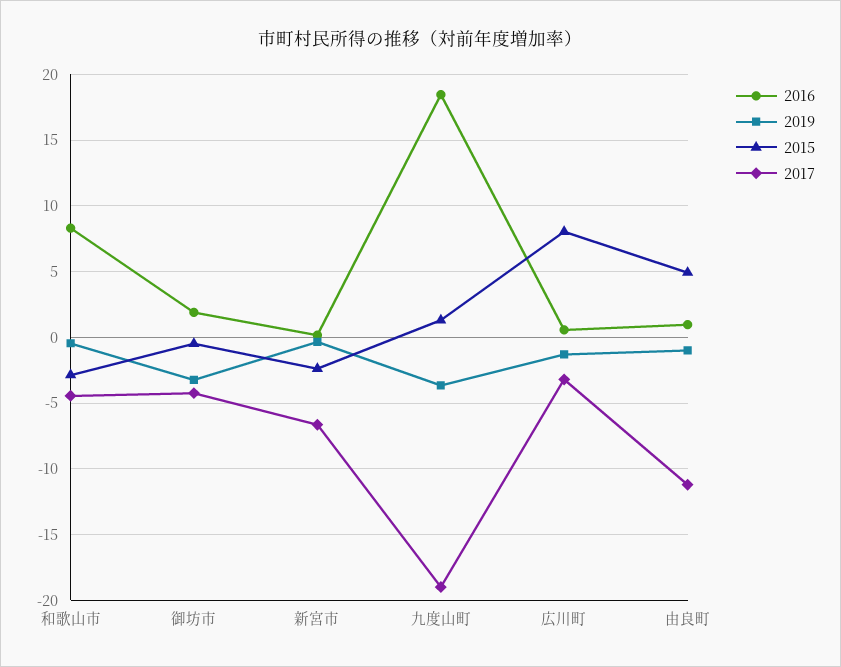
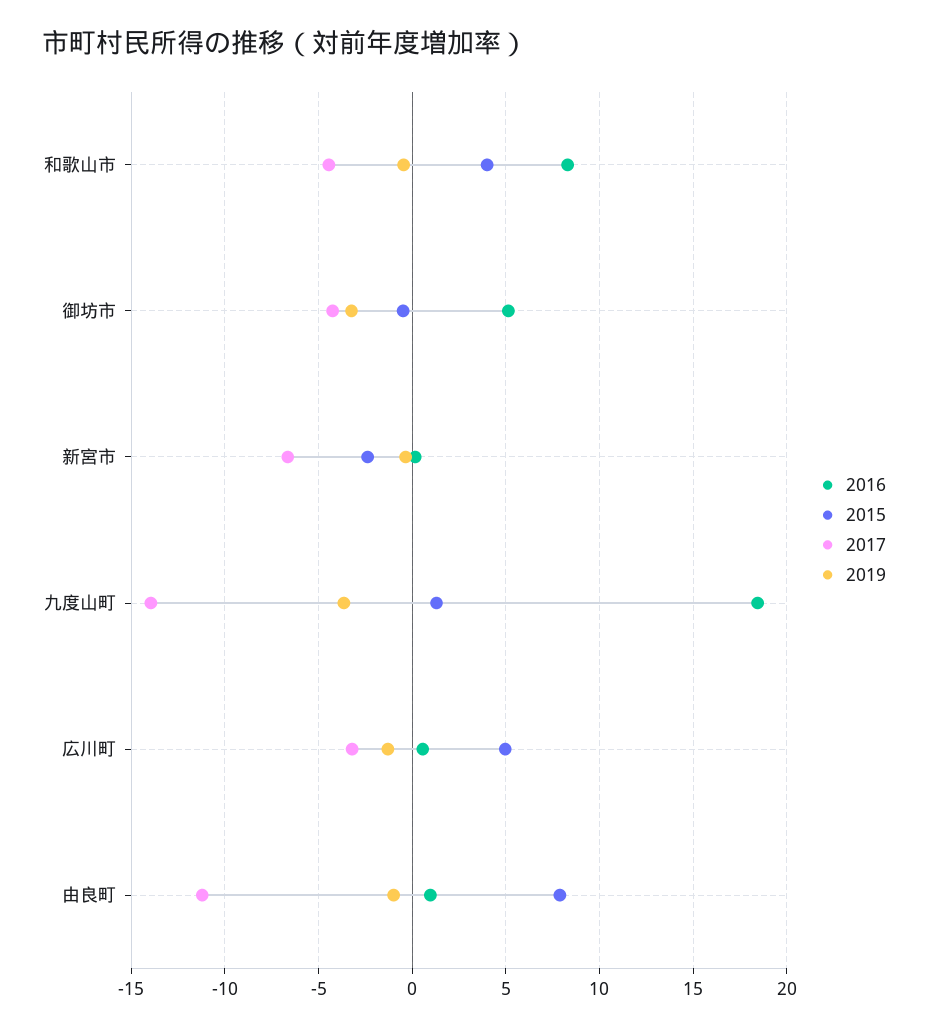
  {
    "2016": {
      "和歌山市": 8.5,
-     "御坊市": 2,
+     "御坊市": 5,
      "新宮市": 0,
      "九度山町": 18.5,
      "広川町": 0.5,
      "由良町": 1
    },
    "2019": {
      "和歌山市": -0.5,
      "御坊市": -3,
      "新宮市": -0.5,
      "九度山町": -3.5,
      "広川町": -1.5,
      "由良町": -1
    },
    "2015": {
-     "和歌山市": -3,
+     "和歌山市": 4,
      "御坊市": -0.5,
      "新宮市": -2.5,
      "九度山町": 1.5,
-     "広川町": 8,
+     "広川町": 5,
-     "由良町": 5
+     "由良町": 8
    },
    "2017": {
      "和歌山市": -4.5,
      "御坊市": -4,
      "新宮市": -6.5,
-     "九度山町": -19,
+     "九度山町": -14,
      "広川町": -3,
      "由良町": -11
    }
  }

